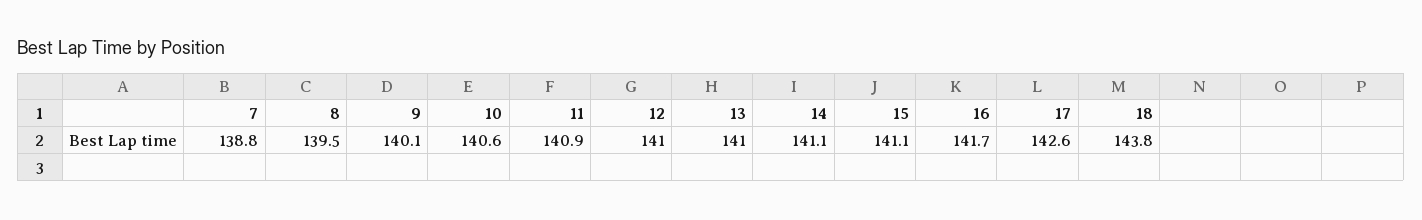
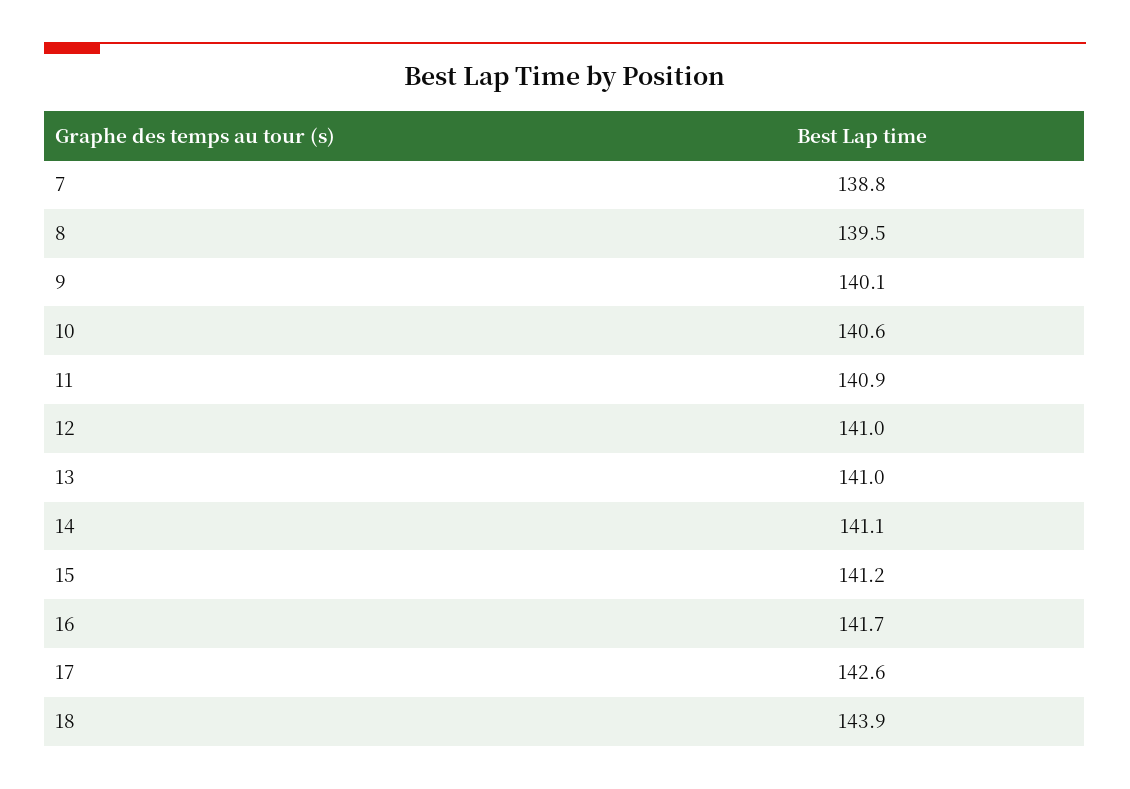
  {
    "7": 138.8,
    "8": 139.5,
    "9": 140.1,
    "10": 140.6,
    "11": 140.9,
    "12": 141,
    "13": 141,
    "14": 141.1,
-   "15": 141.1,
+   "15": 141.2,
    "16": 141.7,
    "17": 142.6,
-   "18": 143.8
+   "18": 143.9
  }

